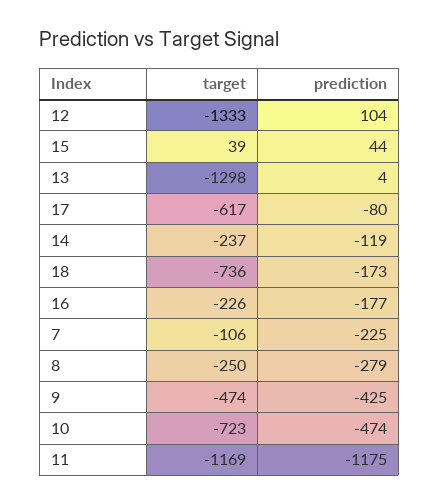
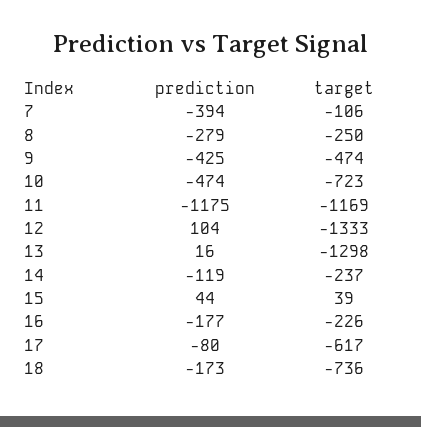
  {
    "target": {
      "12": -1333,
      "15": 39,
      "13": -1298,
      "17": -617,
      "14": -237,
      "18": -736,
      "16": -226,
      "7": -106,
      "8": -250,
      "9": -474,
      "10": -723,
      "11": -1169
    },
    "prediction": {
      "12": 104,
      "15": 44,
-     "13": 4,
+     "13": 16,
      "17": -80,
      "14": -119,
      "18": -173,
      "16": -177,
-     "7": -225,
+     "7": -394,
      "8": -279,
      "9": -425,
      "10": -474,
      "11": -1175
    }
  }

